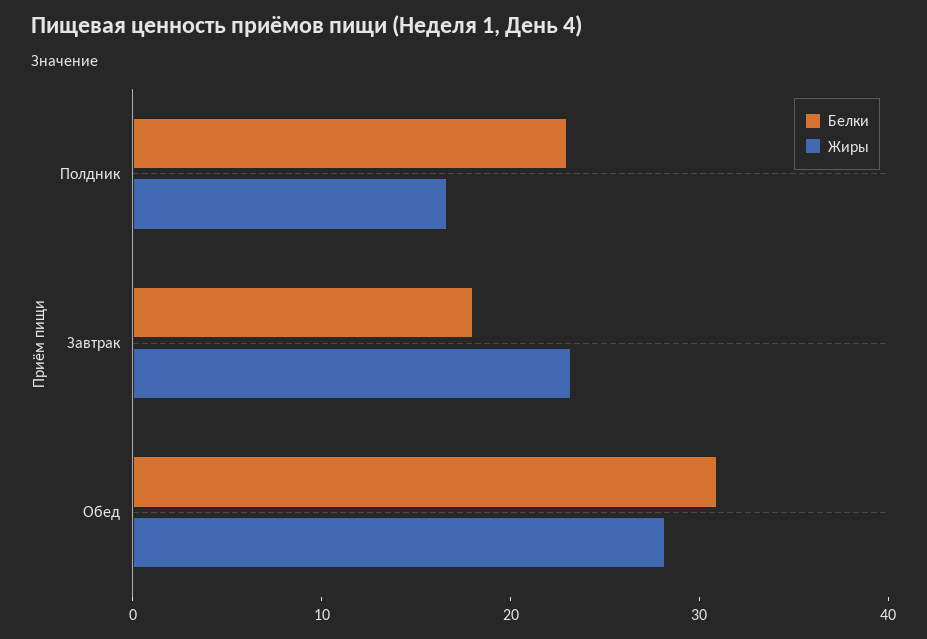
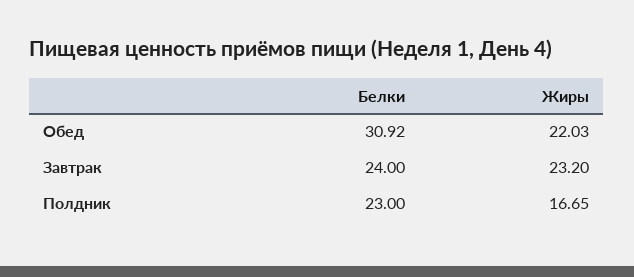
  {
    "Белки": {
      "Полдник": 23,
-     "Завтрак": 18,
+     "Завтрак": 24,
      "Обед": 30.92
    },
    "Жиры": {
      "Полдник": 16.65,
      "Завтрак": 23.2,
-     "Обед": 28
+     "Обед": 22.03
    }
  }

